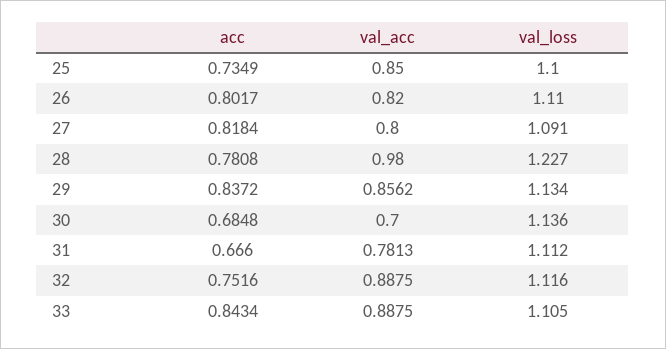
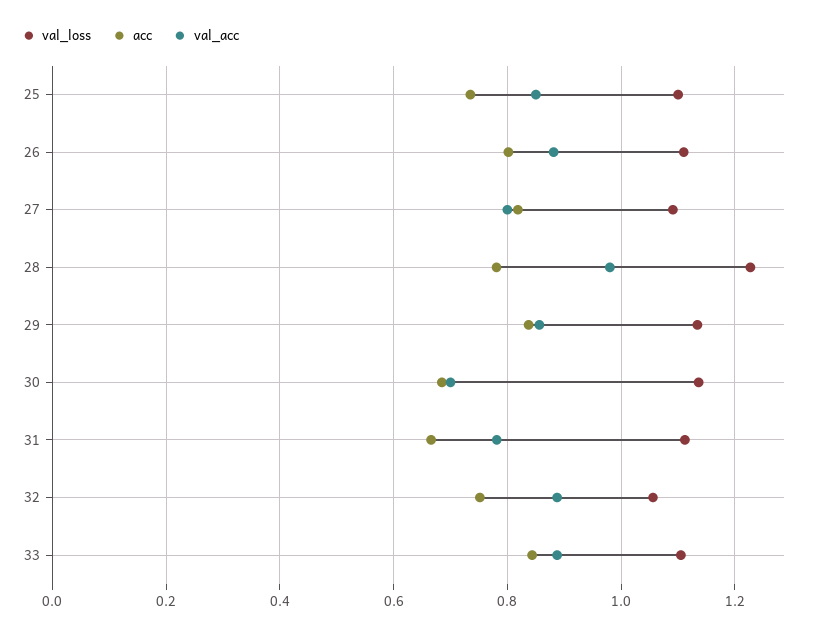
  {
    "acc": {
      "25": 0.7349,
      "26": 0.8017,
      "27": 0.8184,
      "28": 0.7808,
      "29": 0.8372,
      "30": 0.6848,
      "31": 0.666,
      "32": 0.7516,
      "33": 0.8434
    },
    "val_acc": {
      "25": 0.85,
-     "26": 0.82,
+     "26": 0.88,
      "27": 0.8,
      "28": 0.98,
      "29": 0.8562,
      "30": 0.7,
      "31": 0.7813,
      "32": 0.8875,
      "33": 0.8875
    },
    "val_loss": {
      "25": 1.1,
      "26": 1.11,
      "27": 1.091,
      "28": 1.227,
      "29": 1.134,
      "30": 1.136,
      "31": 1.112,
-     "32": 1.116,
+     "32": 1.06,
      "33": 1.105
    }
  }

